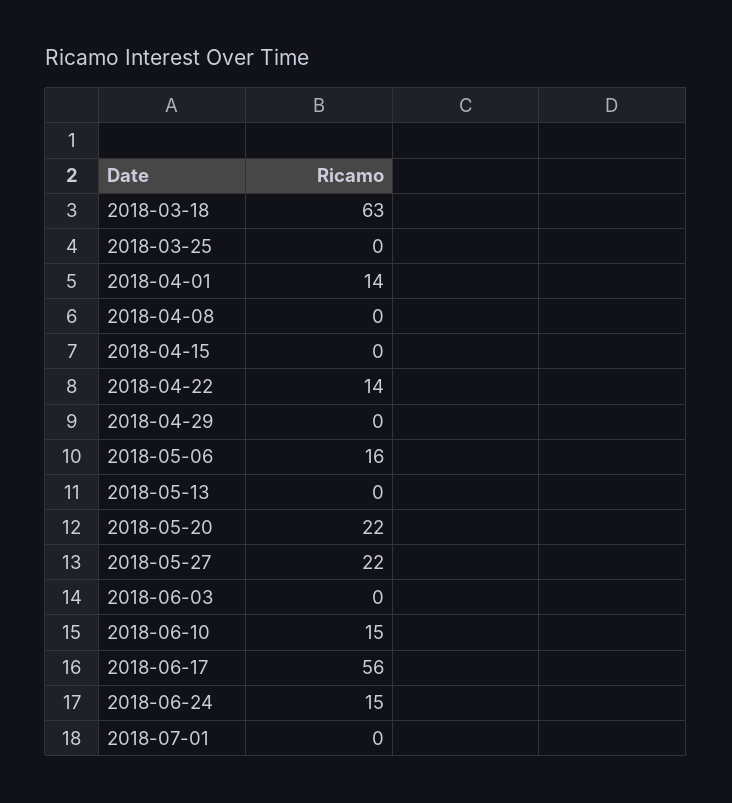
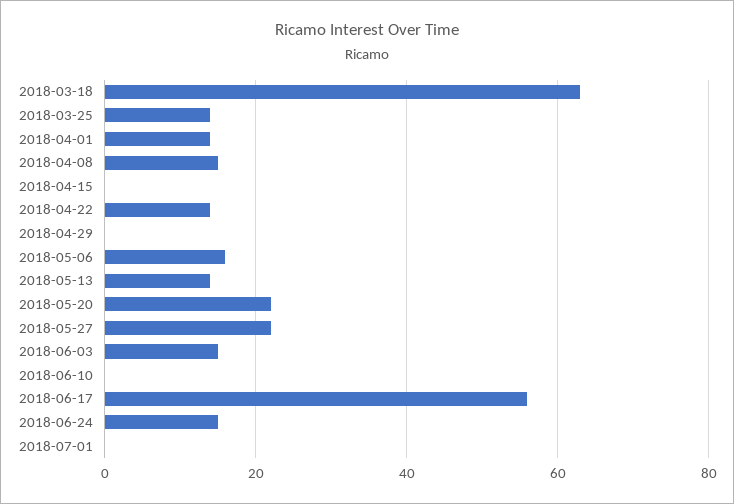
  {
    "2018-03-18": 63,
-   "2018-03-25": 0,
+   "2018-03-25": 15,
    "2018-04-01": 14,
-   "2018-04-08": 0,
+   "2018-04-08": 15,
    "2018-04-15": 0,
    "2018-04-22": 14,
    "2018-04-29": 0,
    "2018-05-06": 16,
-   "2018-05-13": 0,
+   "2018-05-13": 15,
    "2018-05-20": 22,
    "2018-05-27": 22,
-   "2018-06-03": 0,
+   "2018-06-03": 15,
-   "2018-06-10": 15,
+   "2018-06-10": 0,
    "2018-06-17": 56,
    "2018-06-24": 15,
    "2018-07-01": 0
  }

